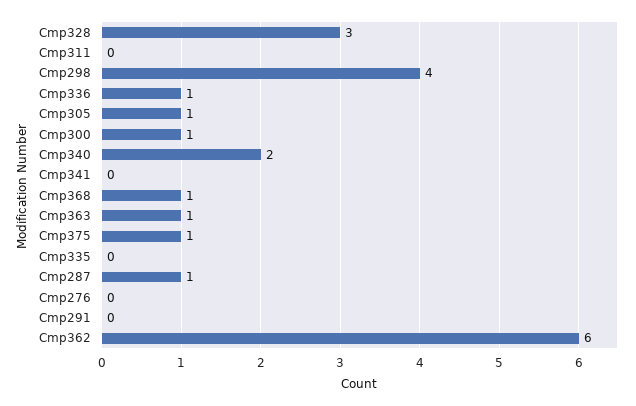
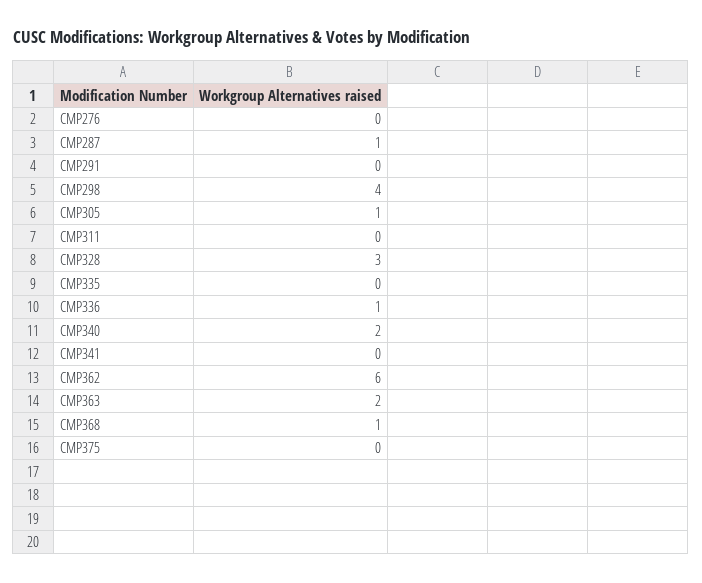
  {
    "Cmp328": 3,
    "Cmp311": 0,
    "Cmp298": 4,
    "Cmp336": 1,
    "Cmp305": 1,
-   "Cmp300": 1,
    "Cmp340": 2,
    "Cmp341": 0,
    "Cmp368": 1,
-   "Cmp363": 1,
+   "Cmp363": 2,
-   "Cmp375": 1,
+   "Cmp375": 0,
    "Cmp335": 0,
    "Cmp287": 1,
    "Cmp276": 0,
    "Cmp291": 0,
    "Cmp362": 6
  }

